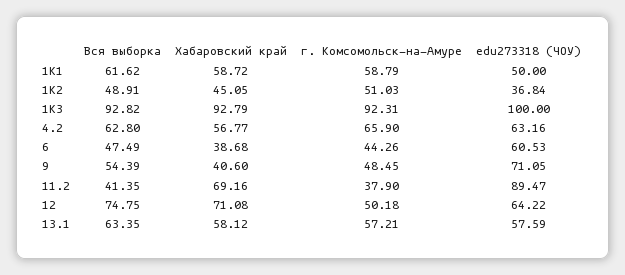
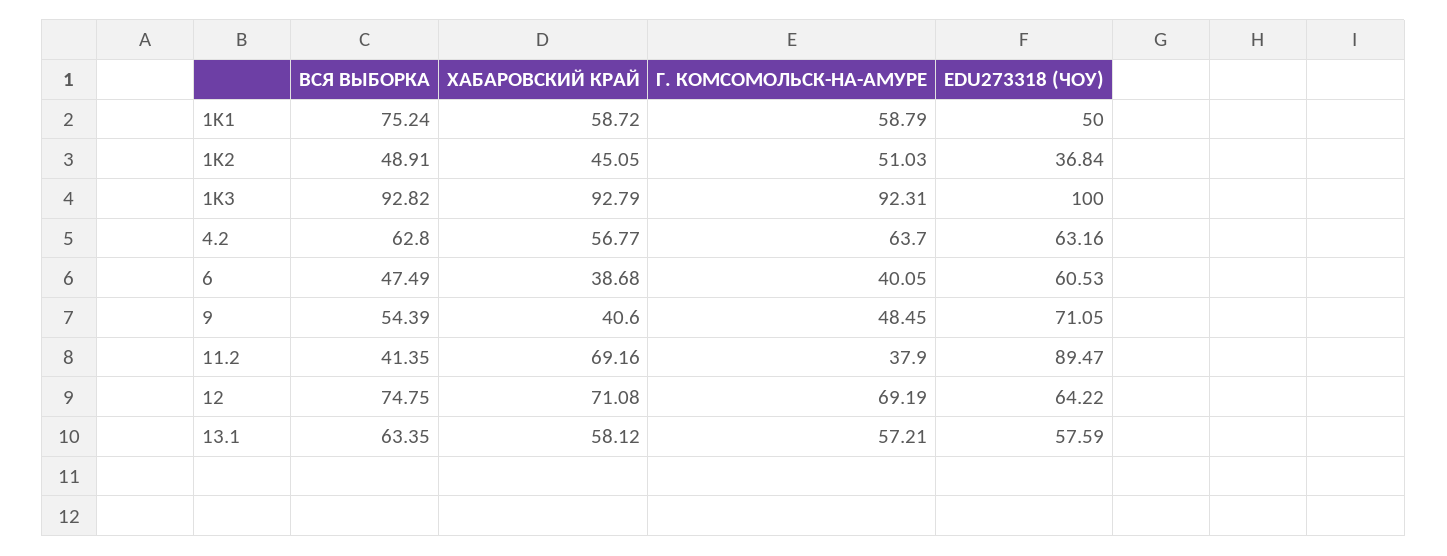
  {
    "Вся выборка": {
-     "1K1": 61.62,
+     "1K1": 75.24,
      "1K2": 48.91,
      "1K3": 92.82,
      "4.2": 62.8,
      "6": 47.49,
      "9": 54.39,
      "11.2": 41.35,
      "12": 74.75,
      "13.1": 63.35
    },
    "Хабаровский край": {
      "1K1": 58.72,
      "1K2": 45.05,
      "1K3": 92.79,
      "4.2": 56.77,
      "6": 38.68,
      "9": 40.6,
      "11.2": 69.16,
      "12": 71.08,
      "13.1": 58.12
    },
    "г. Комсомольск-на-Амуре": {
      "1K1": 58.79,
      "1K2": 51.03,
      "1K3": 92.31,
-     "4.2": 65.9,
+     "4.2": 63.7,
-     "6": 44.26,
+     "6": 40.05,
      "9": 48.45,
      "11.2": 37.9,
-     "12": 50.18,
+     "12": 69.19,
      "13.1": 57.21
    },
    "edu273318 (ЧОУ)": {
      "1K1": 50,
      "1K2": 36.84,
      "1K3": 100,
      "4.2": 63.16,
      "6": 60.53,
      "9": 71.05,
      "11.2": 89.47,
      "12": 64.22,
      "13.1": 57.59
    }
  }

